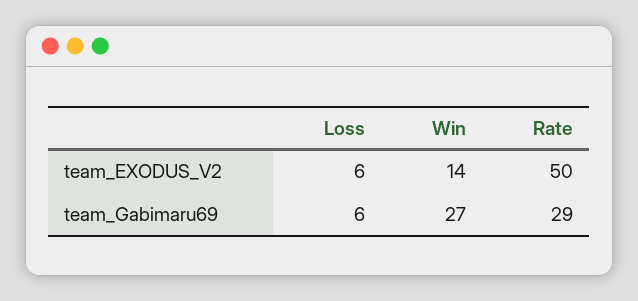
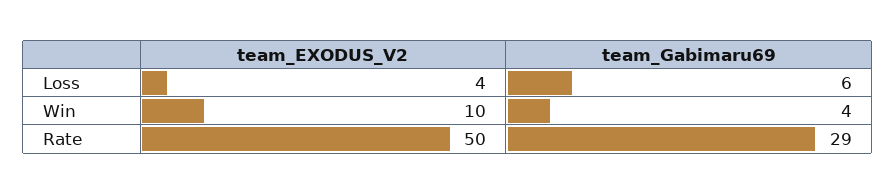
  {
    "Loss": {
-     "team_EXODUS_V2": 6,
+     "team_EXODUS_V2": 4,
      "team_Gabimaru69": 6
    },
    "Win": {
-     "team_EXODUS_V2": 14,
+     "team_EXODUS_V2": 10,
-     "team_Gabimaru69": 27
+     "team_Gabimaru69": 4
    },
    "Rate": {
      "team_EXODUS_V2": 50,
      "team_Gabimaru69": 29
    }
  }

